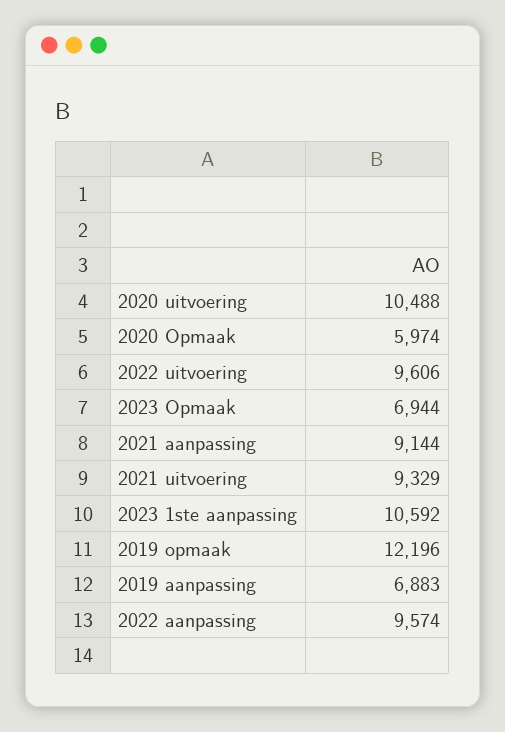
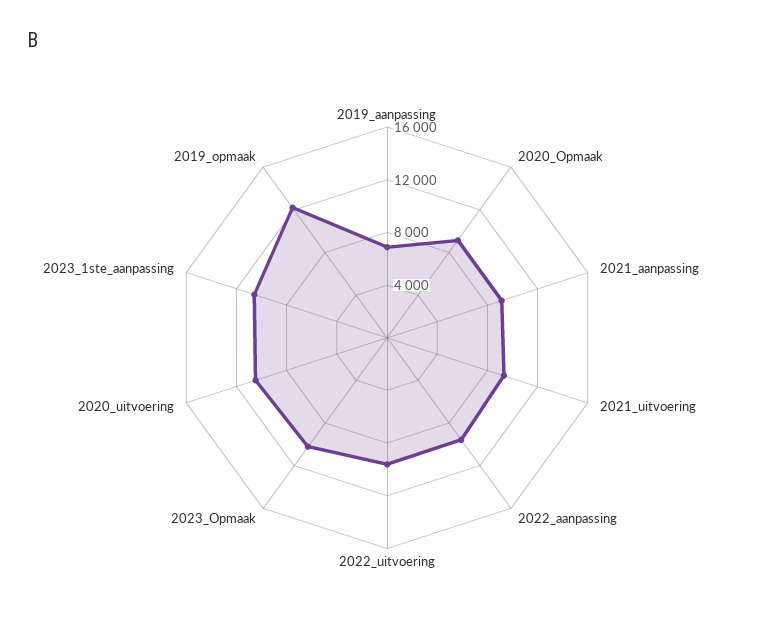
  {
    "2020 uitvoering": 10488,
-   "2020 Opmaak": 5974,
+   "2020 Opmaak": 9000,
    "2022 uitvoering": 9606,
-   "2023 Opmaak": 6944,
+   "2023 Opmaak": 10000,
    "2021 aanpassing": 9144,
    "2021 uitvoering": 9329,
    "2023 1ste aanpassing": 10592,
    "2019 opmaak": 12196,
    "2019 aanpassing": 6883,
    "2022 aanpassing": 9574
  }

